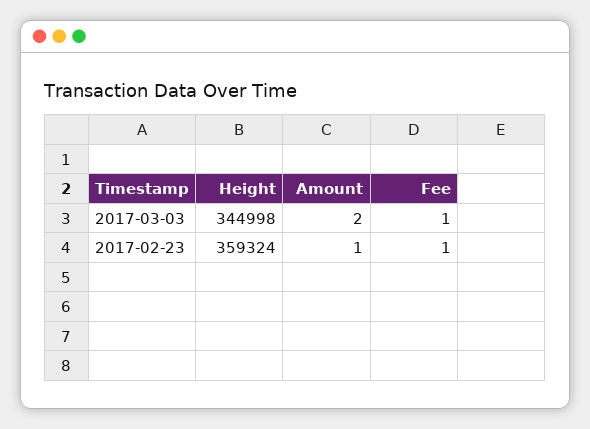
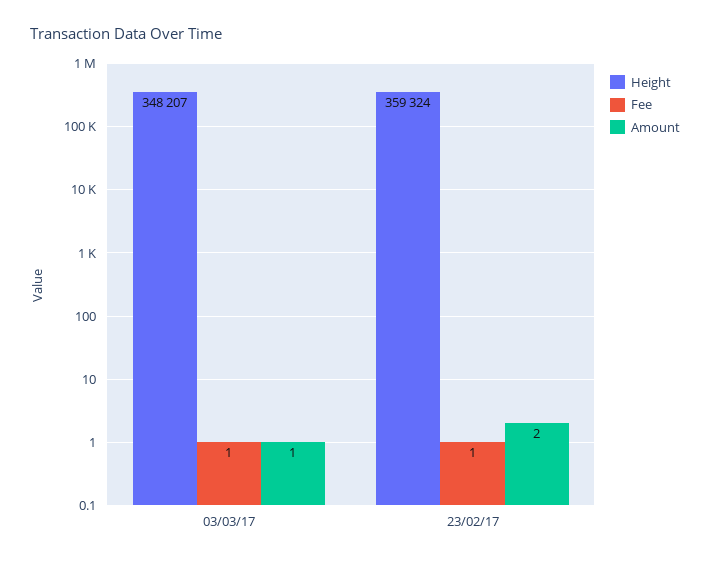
  {
    "Height": {
-     "2017-03-03": 344998,
+     "2017-03-03": 348207,
      "2017-02-23": 359324
    },
    "Amount": {
-     "2017-03-03": 2,
+     "2017-03-03": 1,
-     "2017-02-23": 1
+     "2017-02-23": 2
    },
    "Fee": {
      "2017-03-03": 1,
      "2017-02-23": 1
    }
  }

